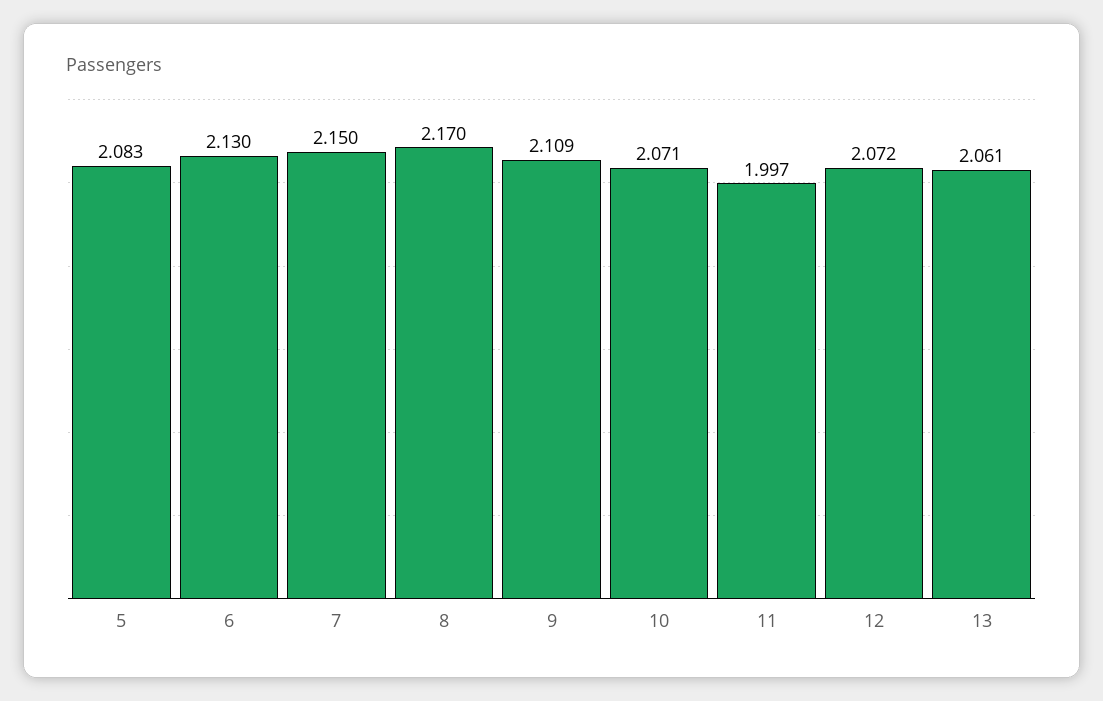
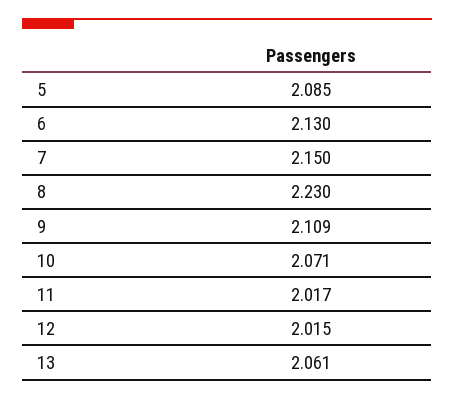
  {
-   "5": 2.083,
+   "5": 2.085,
    "6": 2.13,
    "7": 2.15,
-   "8": 2.17,
+   "8": 2.23,
    "9": 2.109,
    "10": 2.071,
-   "11": 1.997,
+   "11": 2.017,
-   "12": 2.072,
+   "12": 2.015,
    "13": 2.061
  }

